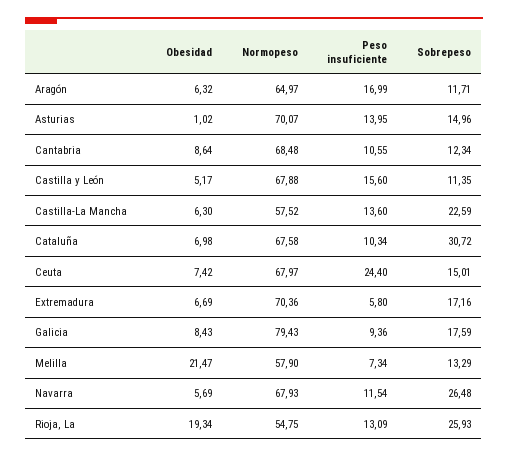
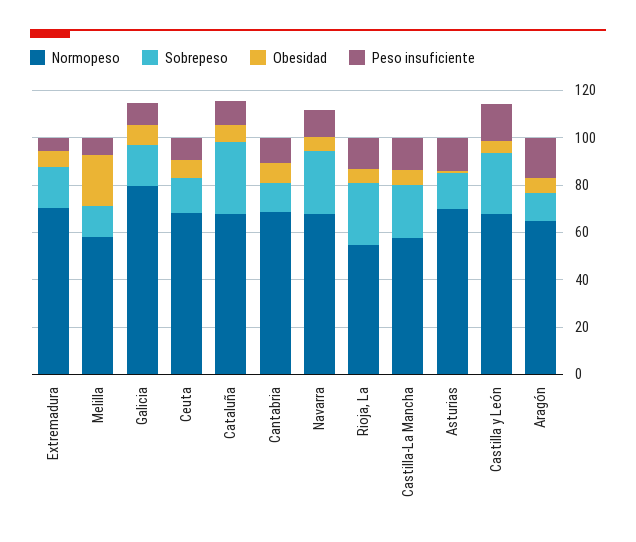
  {
    "Obesidad": {
      "Aragón": 6.32,
      "Asturias": 1.02,
      "Cantabria": 8.64,
      "Castilla y León": 5.17,
      "Castilla-La Mancha": 6.3,
      "Cataluña": 6.98,
      "Ceuta": 7.42,
      "Extremadura": 6.69,
      "Galicia": 8.43,
      "Melilla": 21.47,
      "Navarra": 5.69,
-     "Rioja, La": 19.34
+     "Rioja, La": 5
    },
    "Normopeso": {
      "Aragón": 64.97,
      "Asturias": 70.07,
      "Cantabria": 68.48,
      "Castilla y León": 67.88,
      "Castilla-La Mancha": 57.52,
      "Cataluña": 67.58,
      "Ceuta": 67.97,
      "Extremadura": 70.36,
      "Galicia": 79.43,
      "Melilla": 57.9,
      "Navarra": 67.93,
      "Rioja, La": 54.75
    },
    "Peso insuficiente": {
      "Aragón": 16.99,
      "Asturias": 13.95,
      "Cantabria": 10.55,
      "Castilla y León": 15.6,
      "Castilla-La Mancha": 13.6,
      "Cataluña": 10.34,
-     "Ceuta": 24.4,
+     "Ceuta": 10,
      "Extremadura": 5.8,
      "Galicia": 9.36,
      "Melilla": 7.34,
      "Navarra": 11.54,
      "Rioja, La": 13.09
    },
    "Sobrepeso": {
      "Aragón": 11.71,
      "Asturias": 14.96,
      "Cantabria": 12.34,
-     "Castilla y León": 11.35,
+     "Castilla y León": 25,
      "Castilla-La Mancha": 22.59,
      "Cataluña": 30.72,
      "Ceuta": 15.01,
      "Extremadura": 17.16,
      "Galicia": 17.59,
      "Melilla": 13.29,
      "Navarra": 26.48,
      "Rioja, La": 25.93
    }
  }

